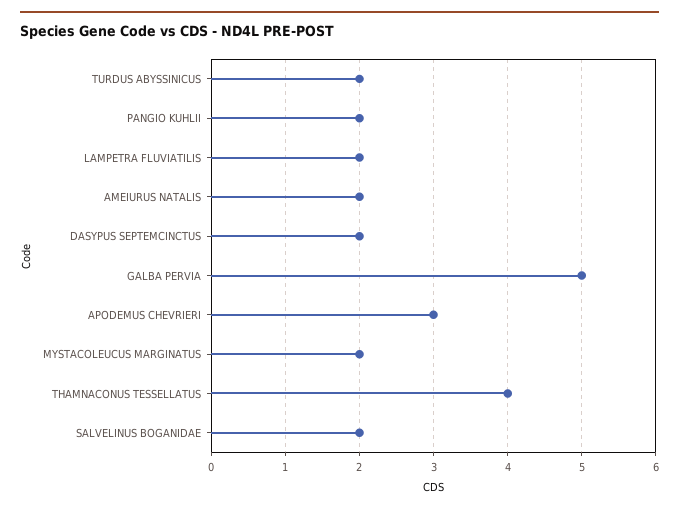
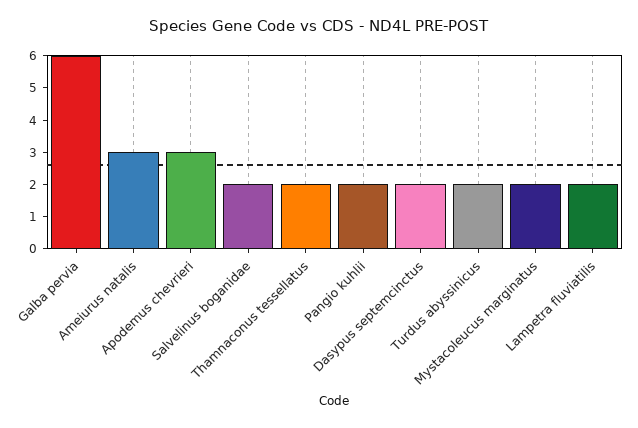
  {
    "TURDUS ABYSSINICUS": 2,
    "PANGIO KUHLII": 2,
    "LAMPETRA FLUVIATILIS": 2,
-   "AMEIURUS NATALIS": 2,
+   "AMEIURUS NATALIS": 3,
    "DASYPUS SEPTEMCINCTUS": 2,
-   "GALBA PERVIA": 5,
+   "GALBA PERVIA": 6,
    "APODEMUS CHEVRIERI": 3,
    "MYSTACOLEUCUS MARGINATUS": 2,
-   "THAMNACONUS TESSELLATUS": 4,
+   "THAMNACONUS TESSELLATUS": 2,
    "SALVELINUS BOGANIDAE": 2
  }

